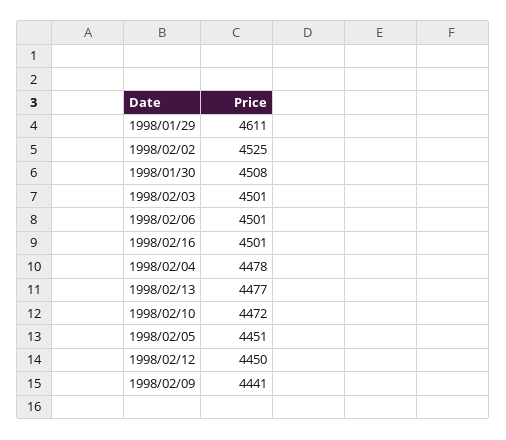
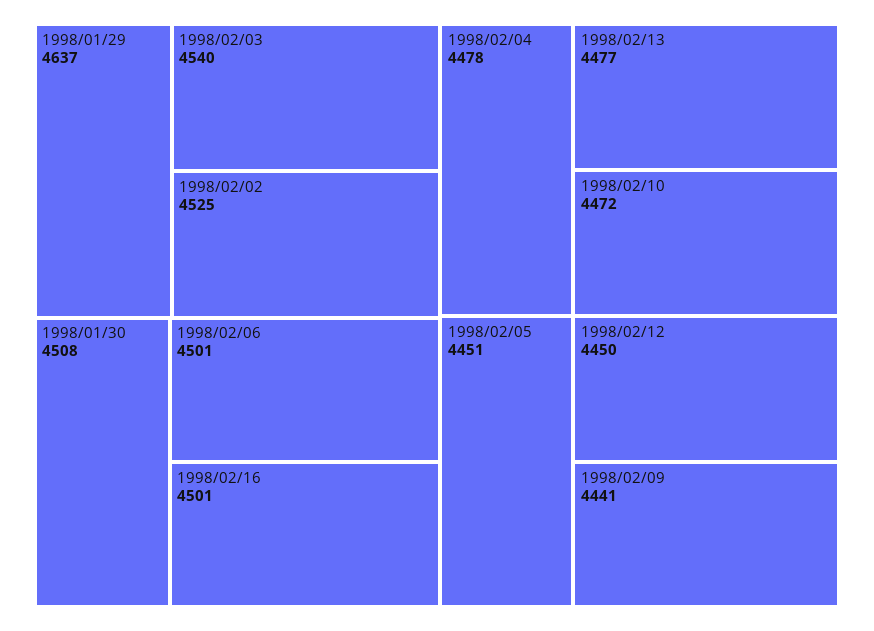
  {
-   "1998/01/29": 4611,
+   "1998/01/29": 4637,
    "1998/02/02": 4525,
    "1998/01/30": 4508,
-   "1998/02/03": 4501,
+   "1998/02/03": 4540,
    "1998/02/06": 4501,
    "1998/02/16": 4501,
    "1998/02/04": 4478,
    "1998/02/13": 4477,
    "1998/02/10": 4472,
    "1998/02/05": 4451,
    "1998/02/12": 4450,
    "1998/02/09": 4441
  }

